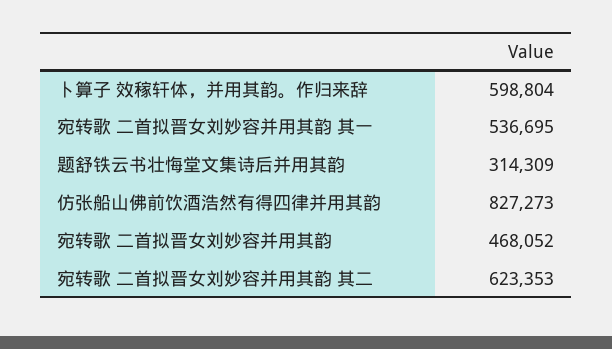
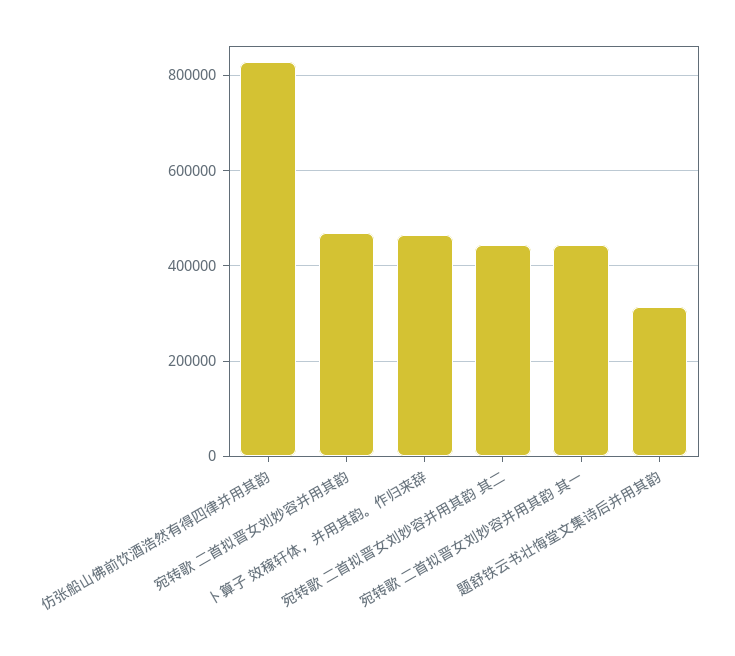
  {
-   "卜算子 效稼轩体，并用其韵。作归来辞": 598804,
+   "卜算子 效稼轩体，并用其韵。作归来辞": 460000,
-   "宛转歌 二首拟晋女刘妙容并用其韵 其一": 536695,
+   "宛转歌 二首拟晋女刘妙容并用其韵 其一": 440000,
    "题舒铁云书壮悔堂文集诗后并用其韵": 314309,
    "仿张船山佛前饮酒浩然有得四律并用其韵": 827273,
    "宛转歌 二首拟晋女刘妙容并用其韵": 468052,
-   "宛转歌 二首拟晋女刘妙容并用其韵 其二": 623353
+   "宛转歌 二首拟晋女刘妙容并用其韵 其二": 440000
  }

